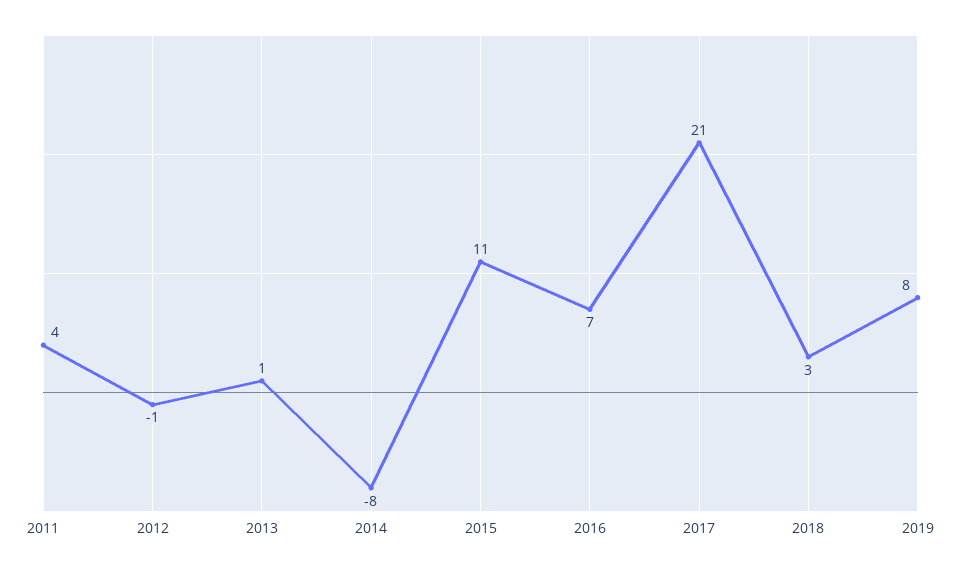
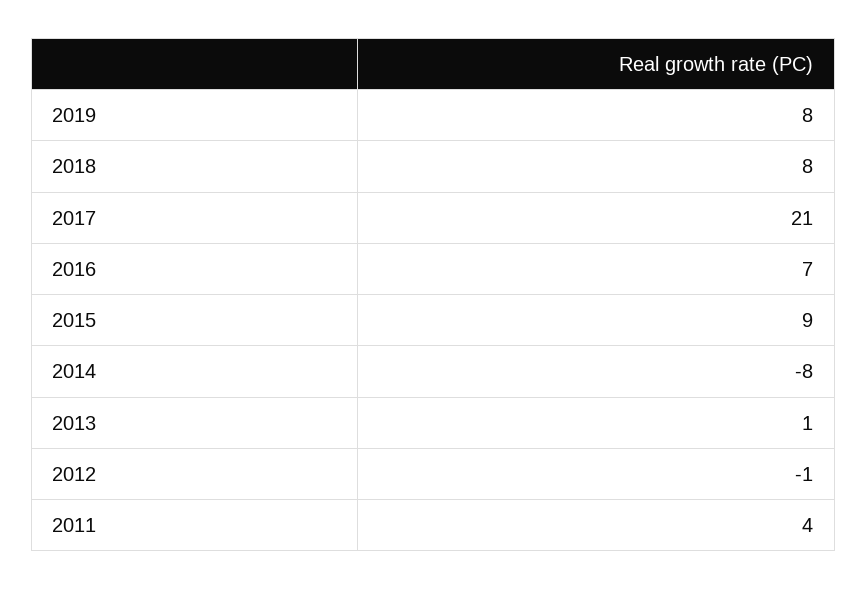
  {
    "2011": 4,
    "2012": -1,
    "2013": 1,
    "2014": -8,
-   "2015": 11,
+   "2015": 9,
    "2016": 7,
    "2017": 21,
-   "2018": 3,
+   "2018": 8,
    "2019": 8
  }

